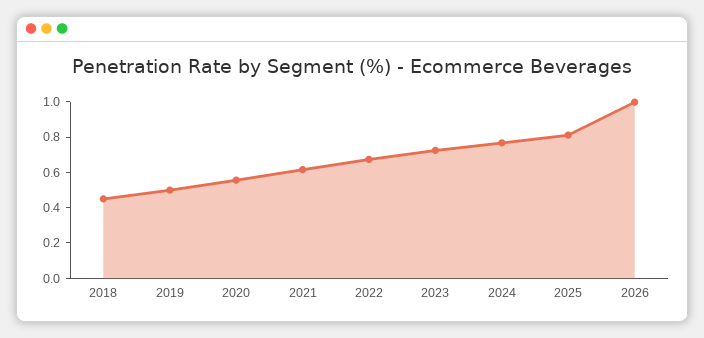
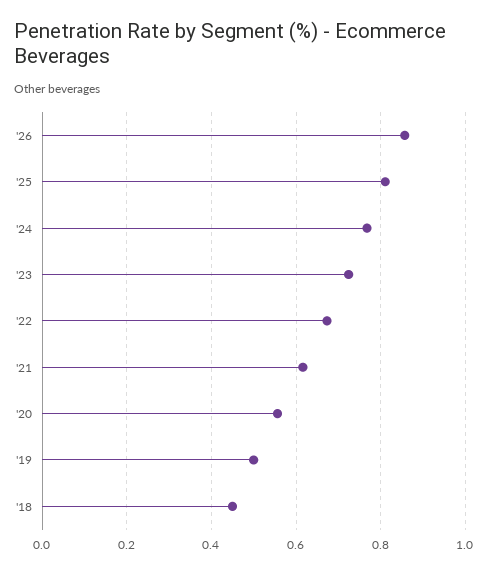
  {
    "2018": 0.44,
    "2019": 0.5,
    "2020": 0.56,
    "2021": 0.62,
    "2022": 0.68,
    "2023": 0.72,
    "2024": 0.76,
    "2025": 0.82,
-   "2026": 1
+   "2026": 0.86
  }

